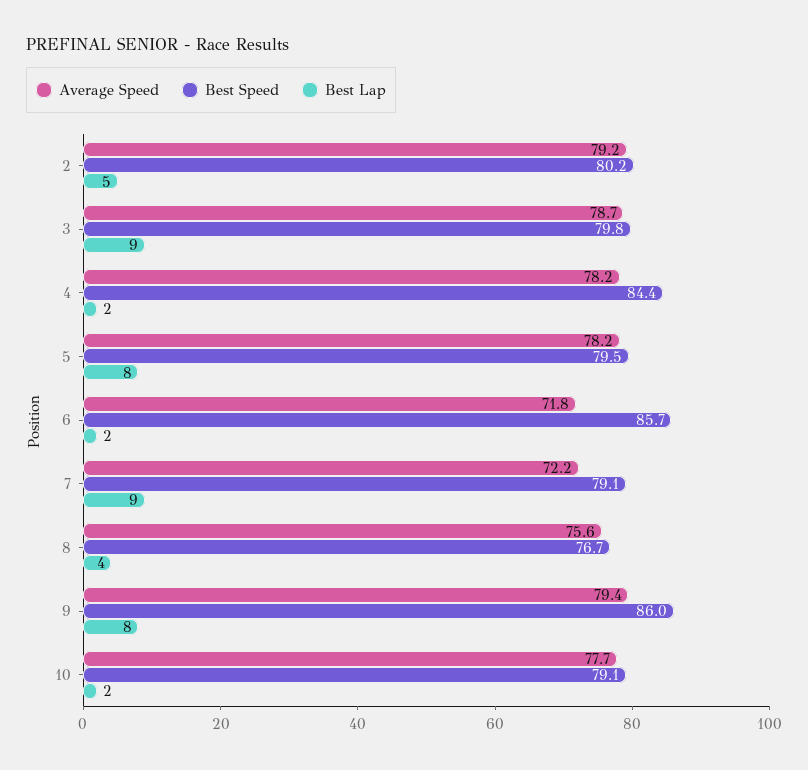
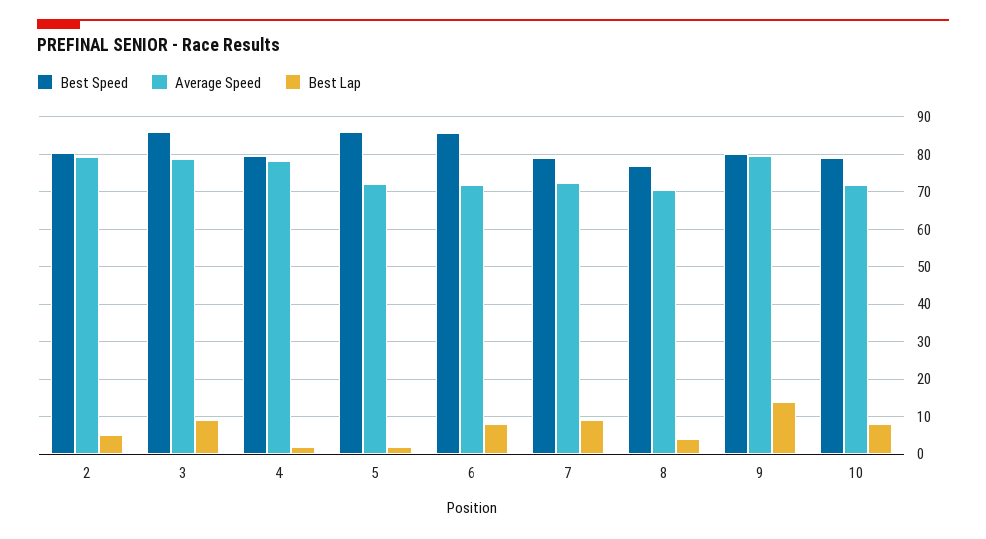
  {
    "Average Speed": {
      "2": 79.2,
      "3": 78.7,
      "4": 78.2,
-     "5": 78.2,
+     "5": 72,
      "6": 71.8,
      "7": 72.2,
-     "8": 75.6,
+     "8": 70,
      "9": 79.4,
-     "10": 77.7
+     "10": 72
    },
    "Best Speed": {
      "2": 80.2,
-     "3": 79.8,
+     "3": 86,
-     "4": 84.4,
+     "4": 80,
-     "5": 79.5,
+     "5": 86,
      "6": 85.7,
      "7": 79.1,
      "8": 76.7,
-     "9": 86,
+     "9": 80,
      "10": 79.1
    },
    "Best Lap": {
      "2": 5,
      "3": 9,
      "4": 2,
-     "5": 8,
+     "5": 2,
-     "6": 2,
+     "6": 8,
      "7": 9,
      "8": 4,
-     "9": 8,
+     "9": 14,
-     "10": 2
+     "10": 8
    }
  }

